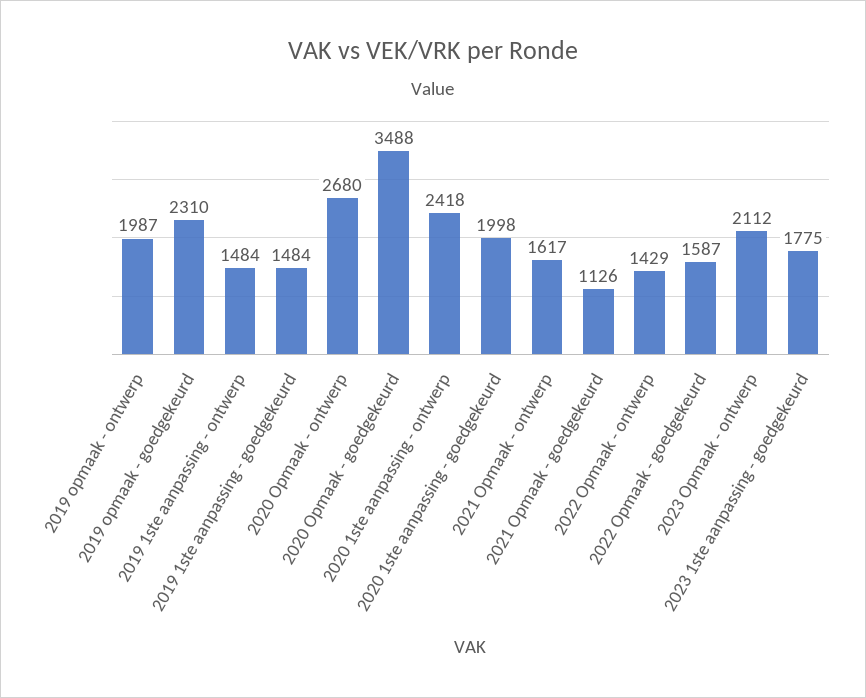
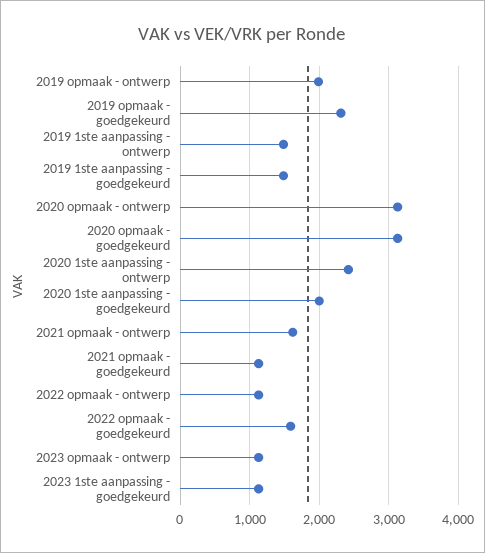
  {
    "2019 opmaak - ontwerp": 1987,
    "2019 opmaak - goedgekeurd": 2310,
    "2019 1ste aanpassing - ontwerp": 1484,
    "2019 1ste aanpassing - goedgekeurd": 1484,
-   "2020 Opmaak - ontwerp": 2680,
+   "2020 Opmaak - ontwerp": 3100,
-   "2020 Opmaak - goedgekeurd": 3488,
+   "2020 Opmaak - goedgekeurd": 3100,
    "2020 1ste aanpassing - ontwerp": 2418,
    "2020 1ste aanpassing - goedgekeurd": 1998,
    "2021 Opmaak - ontwerp": 1617,
    "2021 Opmaak - goedgekeurd": 1126,
-   "2022 Opmaak - ontwerp": 1429,
+   "2022 Opmaak - ontwerp": 1100,
    "2022 Opmaak - goedgekeurd": 1587,
-   "2023 Opmaak - ontwerp": 2112,
+   "2023 Opmaak - ontwerp": 1100,
-   "2023 1ste aanpassing - goedgekeurd": 1775
+   "2023 1ste aanpassing - goedgekeurd": 1100
  }

